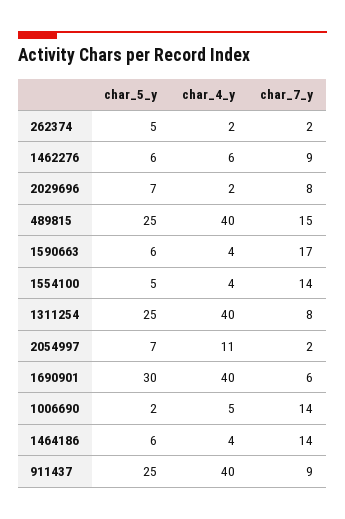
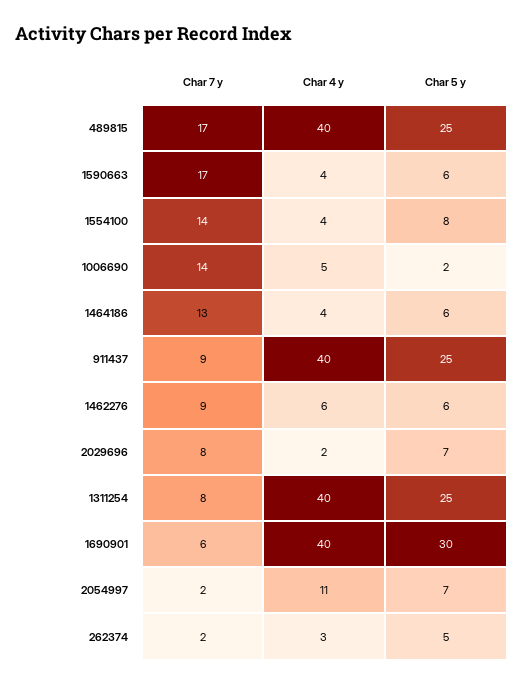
  {
    "char_5_y": {
      "262374": 5,
      "1462276": 6,
      "2029696": 7,
      "489815": 25,
      "1590663": 6,
-     "1554100": 5,
+     "1554100": 8,
      "1311254": 25,
      "2054997": 7,
      "1690901": 30,
      "1006690": 2,
      "1464186": 6,
      "911437": 25
    },
    "char_4_y": {
-     "262374": 2,
+     "262374": 3,
      "1462276": 6,
      "2029696": 2,
      "489815": 40,
      "1590663": 4,
      "1554100": 4,
      "1311254": 40,
      "2054997": 11,
      "1690901": 40,
      "1006690": 5,
      "1464186": 4,
      "911437": 40
    },
    "char_7_y": {
      "262374": 2,
      "1462276": 9,
      "2029696": 8,
-     "489815": 15,
+     "489815": 17,
      "1590663": 17,
      "1554100": 14,
      "1311254": 8,
      "2054997": 2,
      "1690901": 6,
      "1006690": 14,
-     "1464186": 14,
+     "1464186": 13,
      "911437": 9
    }
  }

